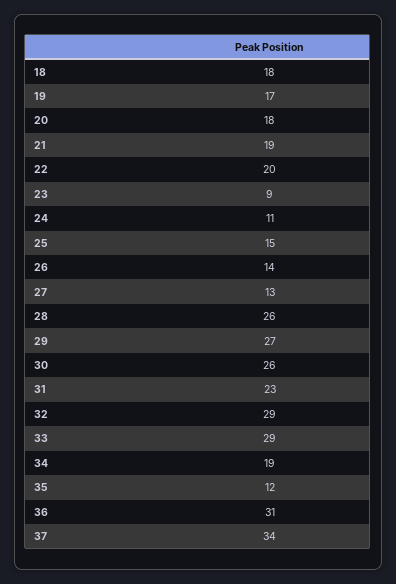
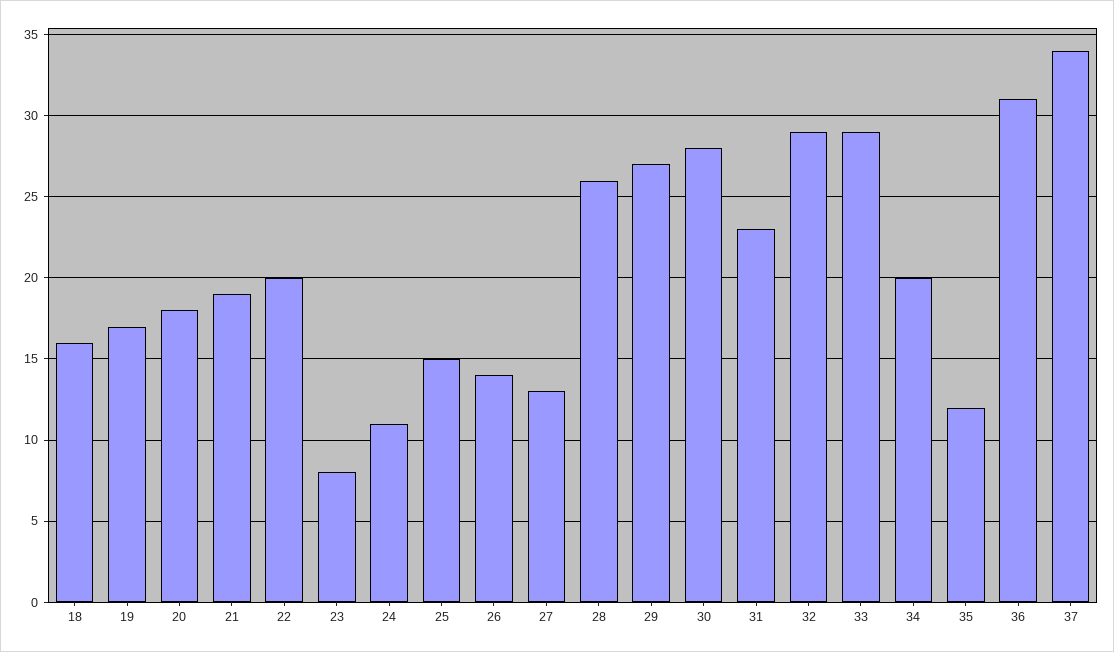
  {
-   "18": 18,
+   "18": 16,
    "19": 17,
    "20": 18,
    "21": 19,
    "22": 20,
-   "23": 9,
+   "23": 8,
    "24": 11,
    "25": 15,
    "26": 14,
    "27": 13,
    "28": 26,
    "29": 27,
-   "30": 26,
+   "30": 28,
    "31": 23,
    "32": 29,
    "33": 29,
-   "34": 19,
+   "34": 20,
    "35": 12,
    "36": 31,
    "37": 34
  }

